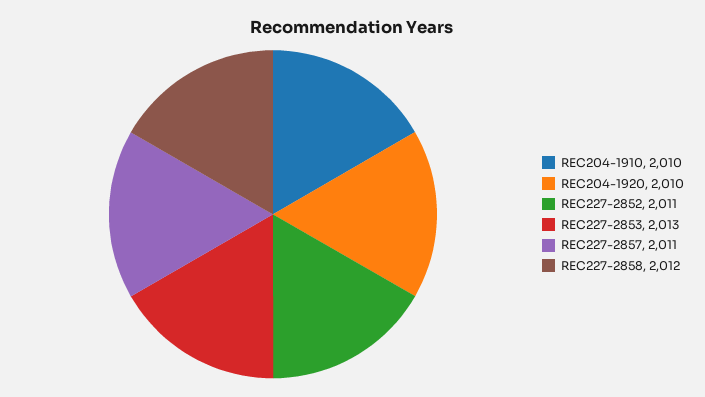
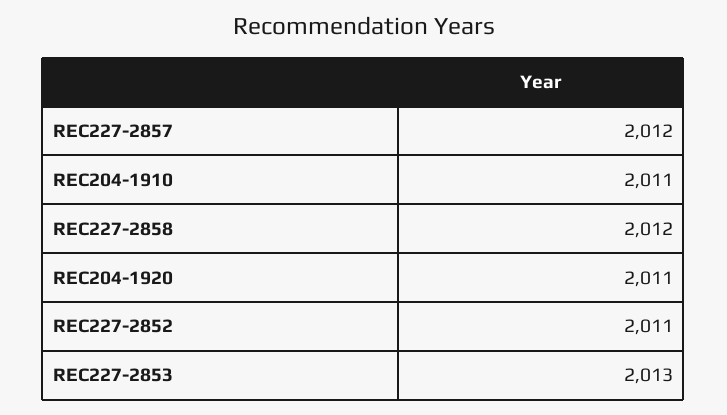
  {
-   "REC204-1910": 2010,
+   "REC204-1910": 2011,
-   "REC204-1920": 2010,
+   "REC204-1920": 2011,
    "REC227-2852": 2011,
    "REC227-2853": 2013,
-   "REC227-2857": 2011,
+   "REC227-2857": 2012,
    "REC227-2858": 2012
  }

